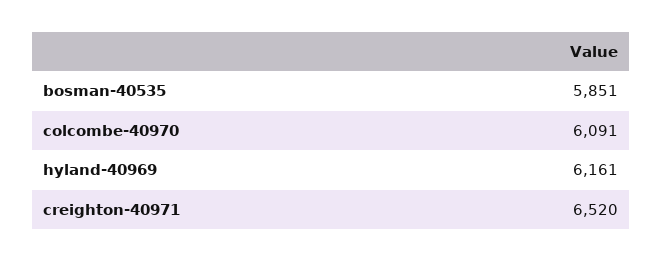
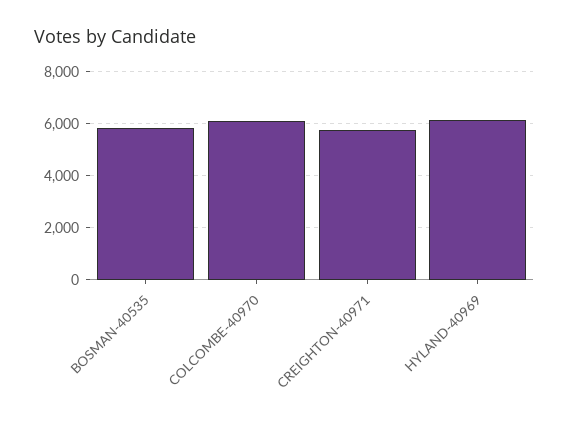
  {
    "bosman-40535": 5851,
    "colcombe-40970": 6091,
    "hyland-40969": 6161,
-   "creighton-40971": 6520
+   "creighton-40971": 5750
  }

